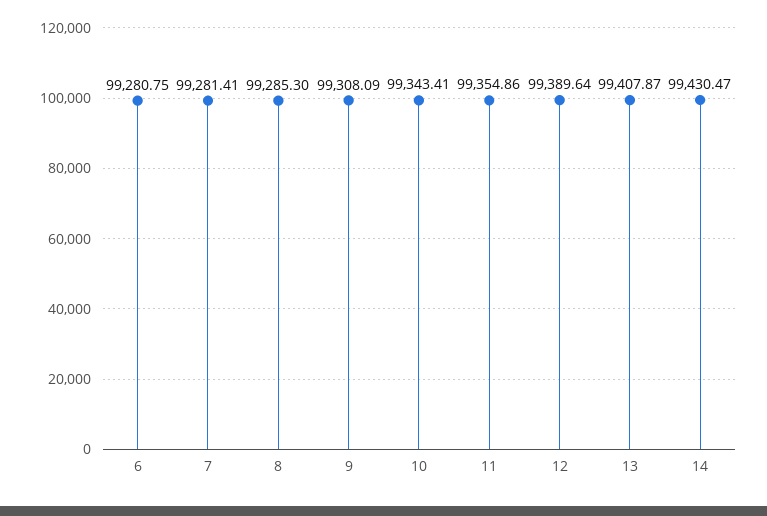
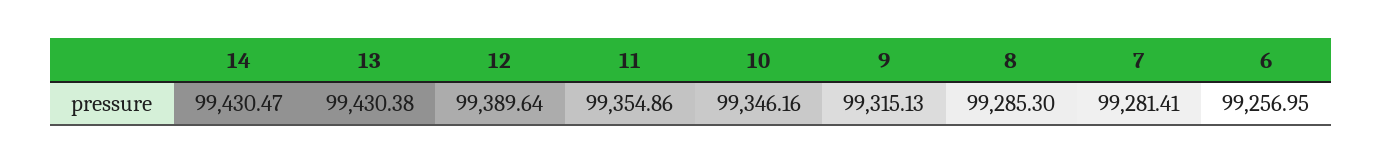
  {
-   "6": 99280.75,
+   "6": 99256.95,
    "7": 99281.41,
    "8": 99285.3,
-   "9": 99308.09,
+   "9": 99315.13,
-   "10": 99343.41,
+   "10": 99346.16,
    "11": 99354.86,
    "12": 99389.64,
-   "13": 99407.87,
+   "13": 99430.38,
    "14": 99430.47
  }

